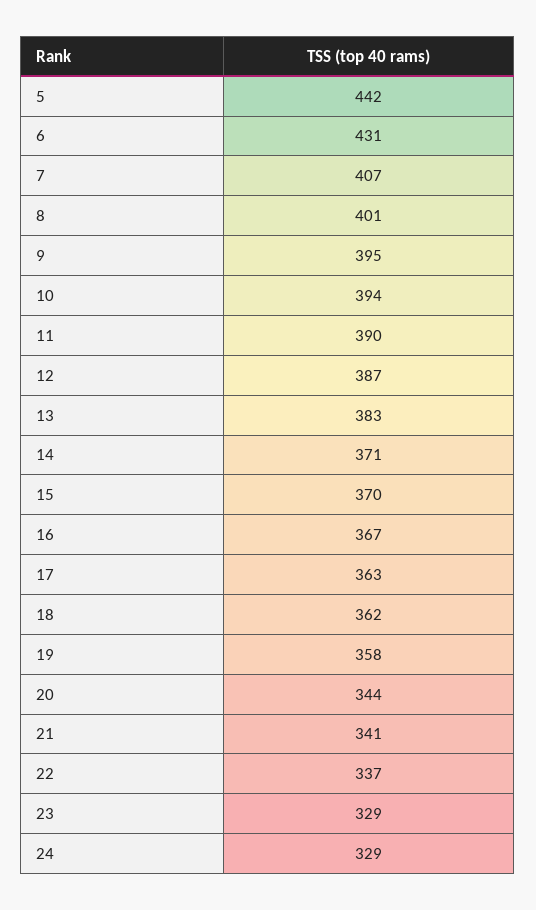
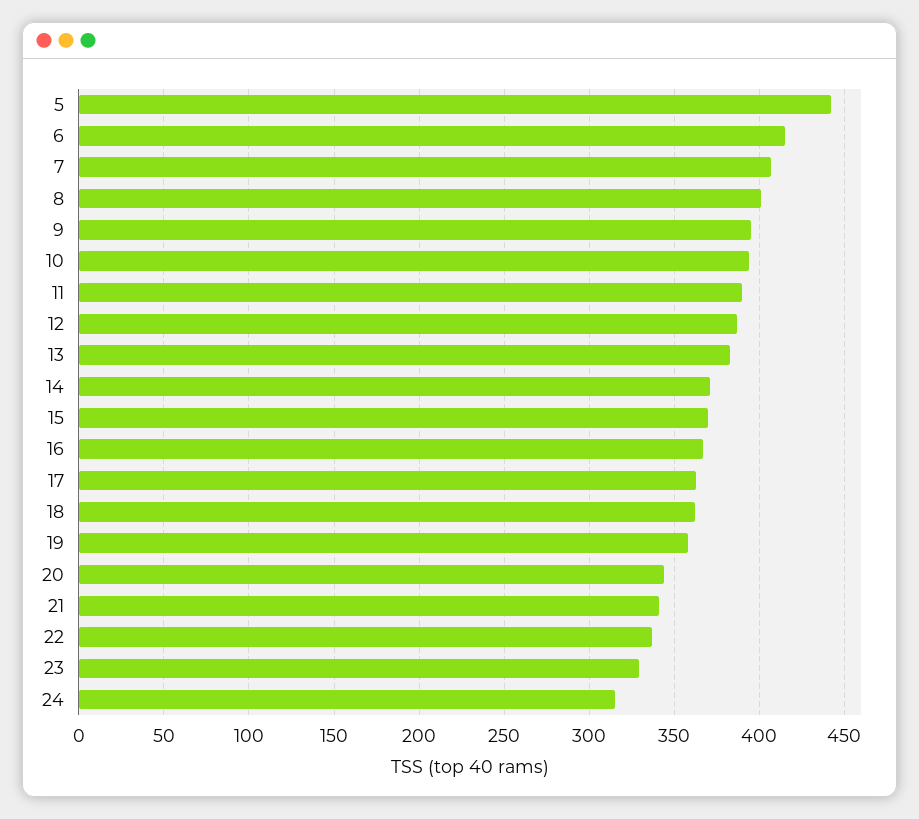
  {
    "5": 442,
-   "6": 431,
+   "6": 415,
    "7": 407,
    "8": 401,
    "9": 395,
    "10": 394,
    "11": 390,
    "12": 387,
    "13": 383,
    "14": 371,
    "15": 370,
    "16": 367,
    "17": 363,
    "18": 362,
    "19": 358,
    "20": 344,
    "21": 341,
    "22": 337,
    "23": 329,
-   "24": 329
+   "24": 315
  }

